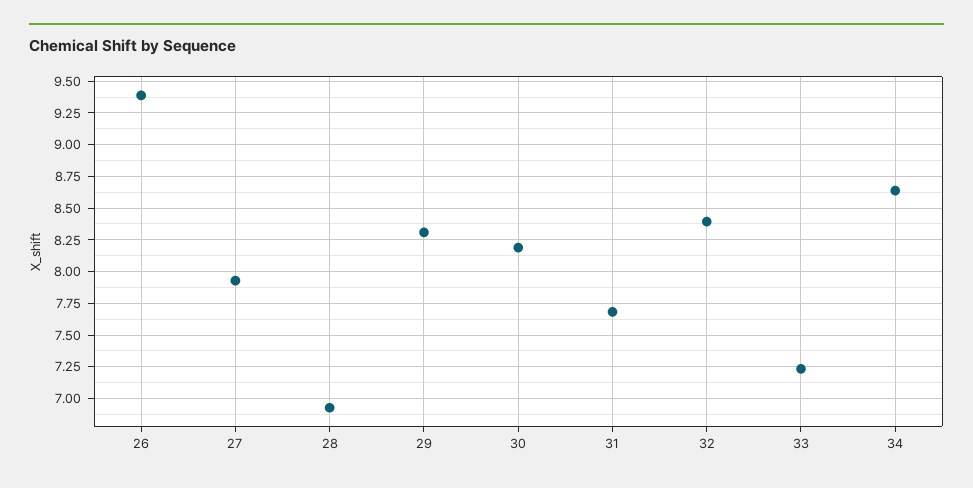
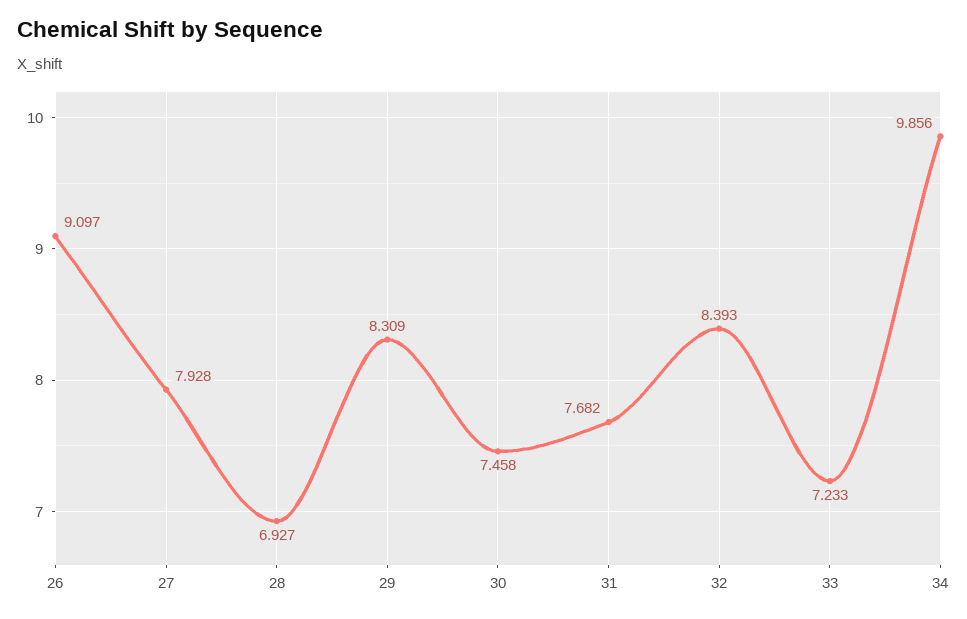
  {
-   "26": 9.4,
+   "26": 9.097,
    "27": 7.928,
    "28": 6.927,
    "29": 8.309,
-   "30": 8.2,
+   "30": 7.458,
    "31": 7.682,
    "32": 8.393,
    "33": 7.233,
-   "34": 8.65
+   "34": 9.856
  }

